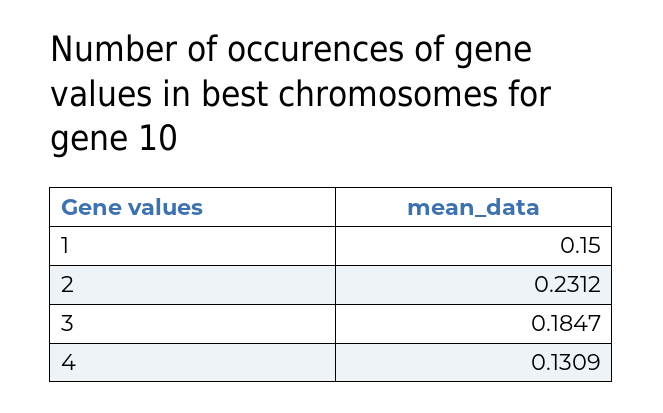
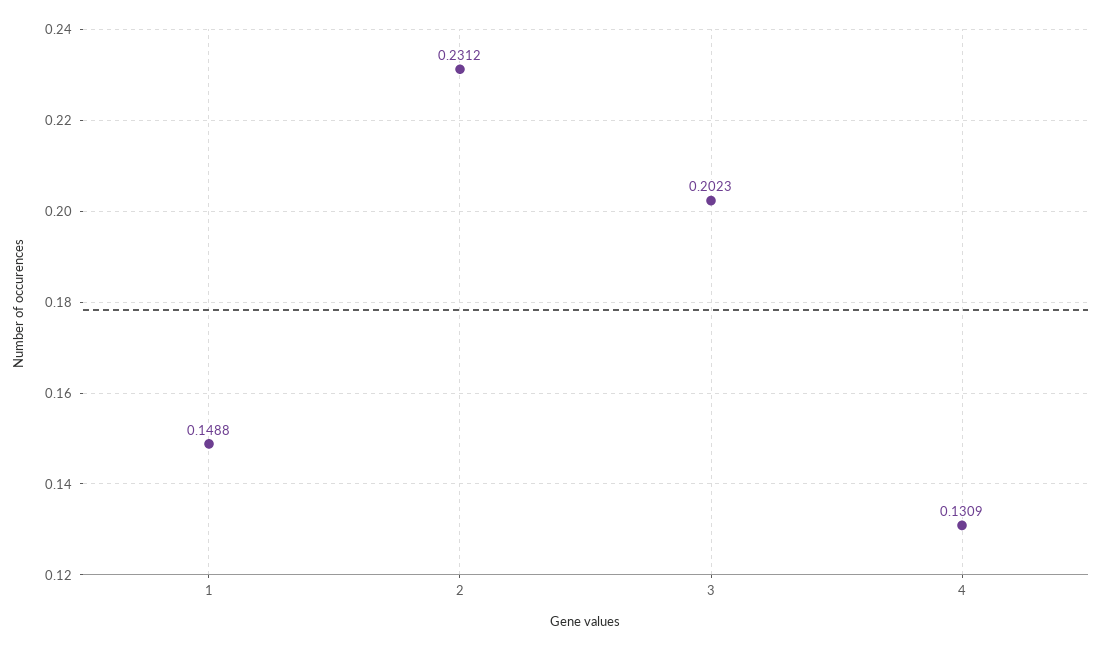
  {
-   "1": 0.15,
+   "1": 0.1488,
    "2": 0.2312,
-   "3": 0.1847,
+   "3": 0.2023,
    "4": 0.1309
  }

